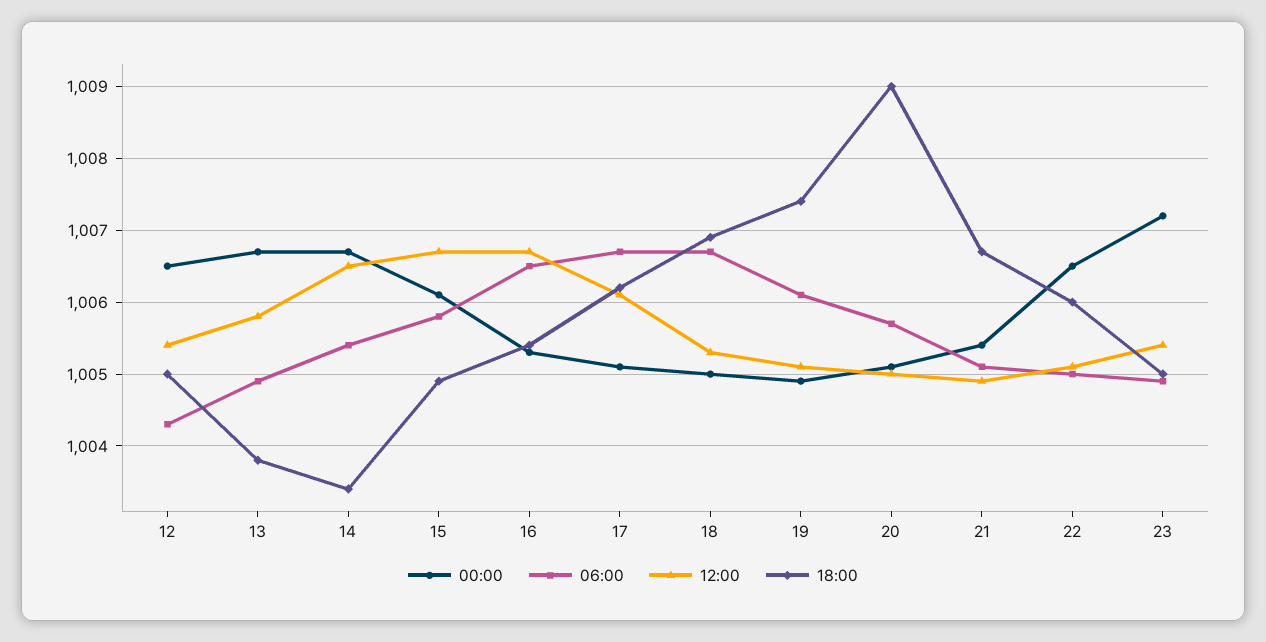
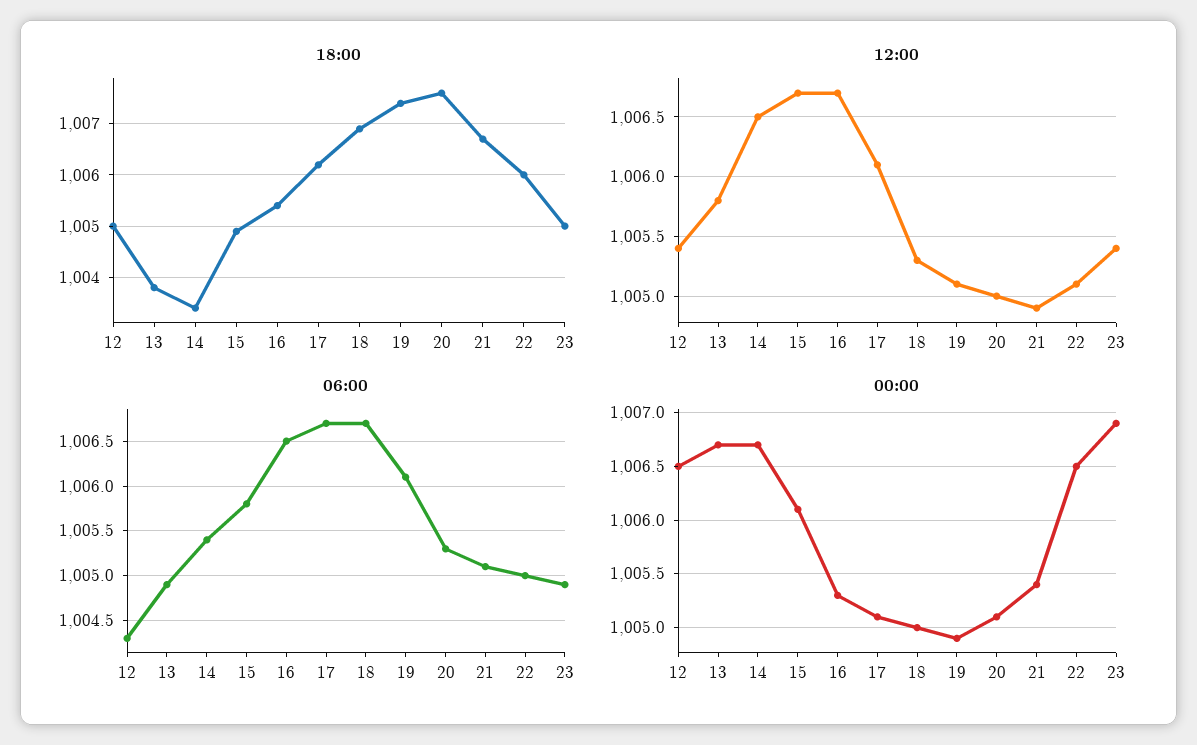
  {
    "00:00": {
      "12": 1006.5,
      "13": 1006.7,
      "14": 1006.7,
      "15": 1006.1,
      "16": 1005.3,
      "17": 1005.1,
      "18": 1005,
      "19": 1004.9,
      "20": 1005.1,
      "21": 1005.4,
      "22": 1006.5,
-     "23": 1007.2
+     "23": 1006.9
    },
    "06:00": {
      "12": 1004.3,
      "13": 1004.9,
      "14": 1005.4,
      "15": 1005.8,
      "16": 1006.5,
      "17": 1006.7,
      "18": 1006.7,
      "19": 1006.1,
-     "20": 1005.7,
+     "20": 1005.3,
      "21": 1005.1,
      "22": 1005,
      "23": 1004.9
    },
    "12:00": {
      "12": 1005.4,
      "13": 1005.8,
      "14": 1006.5,
      "15": 1006.7,
      "16": 1006.7,
      "17": 1006.1,
      "18": 1005.3,
      "19": 1005.1,
      "20": 1005,
      "21": 1004.9,
      "22": 1005.1,
      "23": 1005.4
    },
    "18:00": {
      "12": 1005,
      "13": 1003.8,
      "14": 1003.4,
      "15": 1004.9,
      "16": 1005.4,
      "17": 1006.2,
      "18": 1006.9,
      "19": 1007.4,
-     "20": 1009,
+     "20": 1007.5,
      "21": 1006.7,
      "22": 1006,
      "23": 1005
    }
  }

